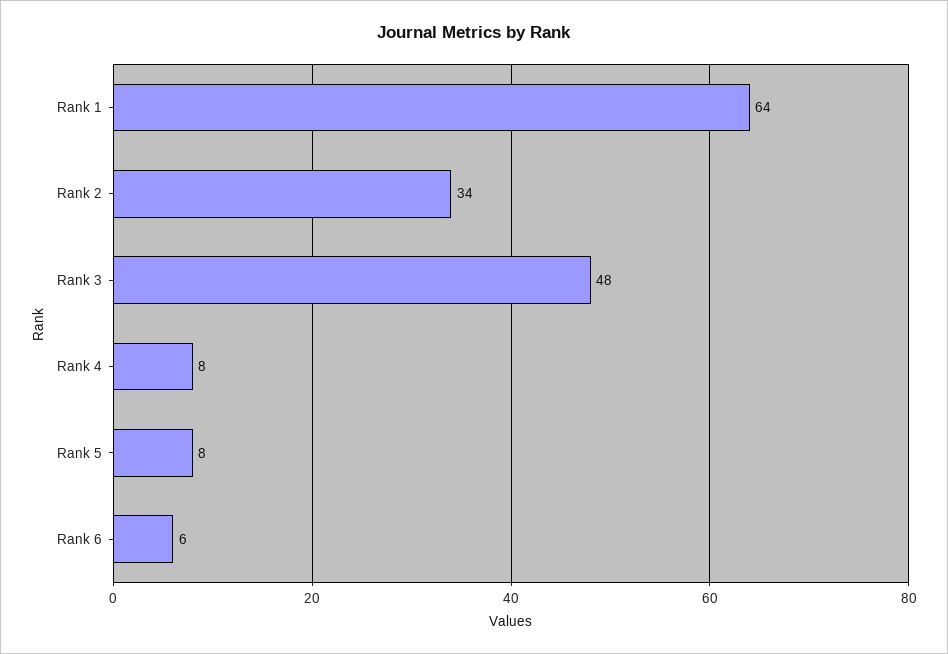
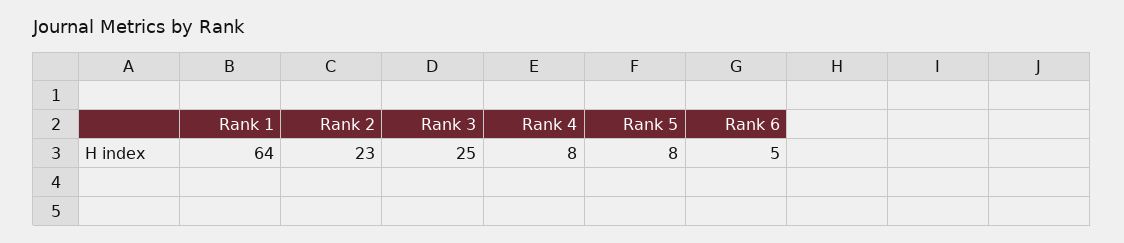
  {
    "Rank 1": 64,
-   "Rank 2": 34,
+   "Rank 2": 23,
-   "Rank 3": 48,
+   "Rank 3": 25,
    "Rank 4": 8,
    "Rank 5": 8,
-   "Rank 6": 6
+   "Rank 6": 5
  }

